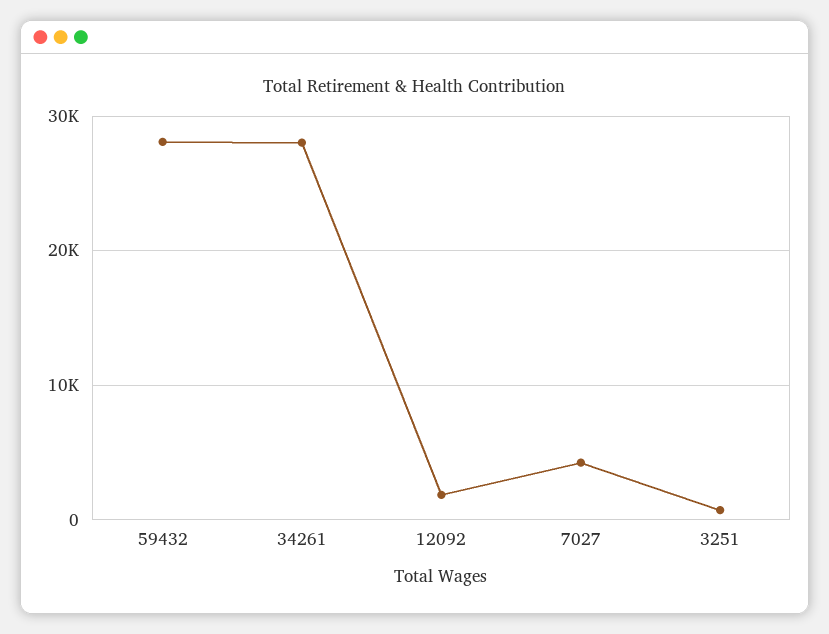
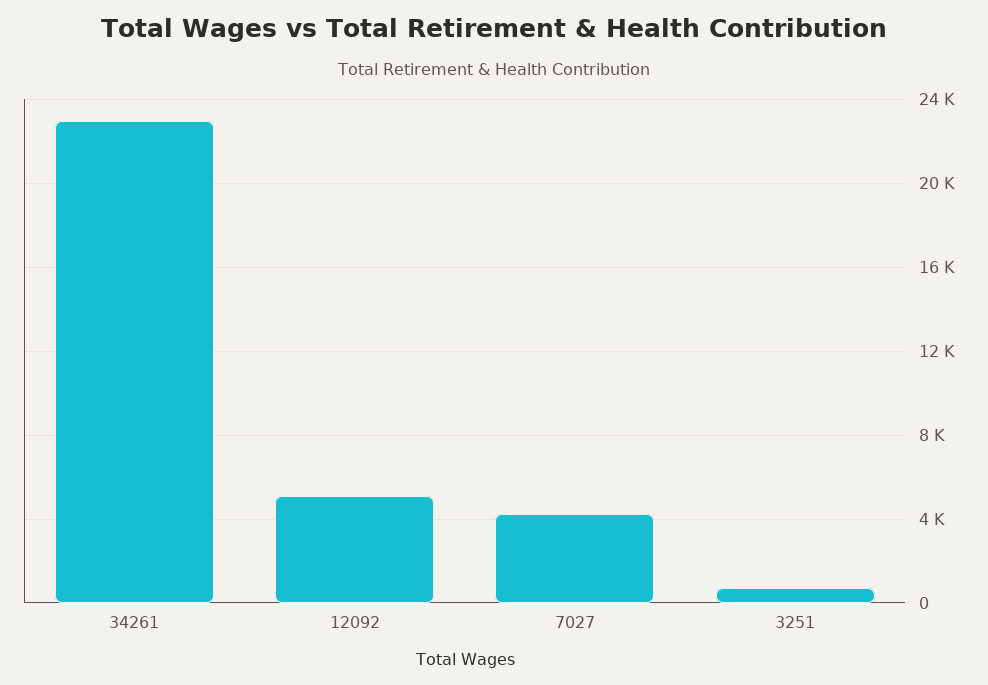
  {
-   "59432": 28000,
-   "34261": 28000,
+   "34261": 23000,
-   "12092": 2000,
+   "12092": 5000,
    "7027": 4500,
    "3251": 500
  }

